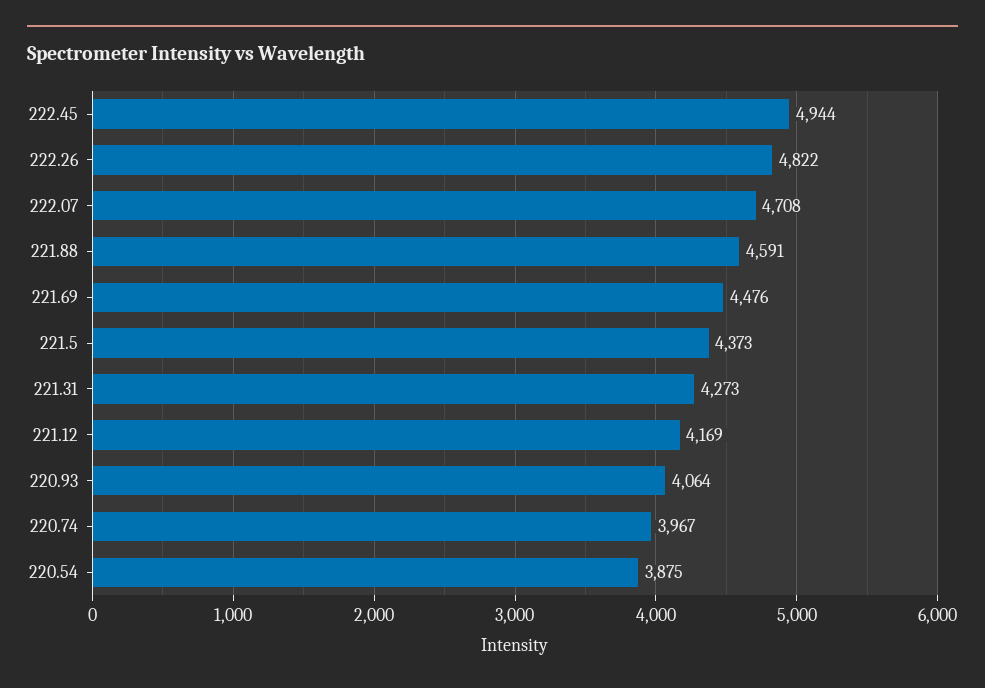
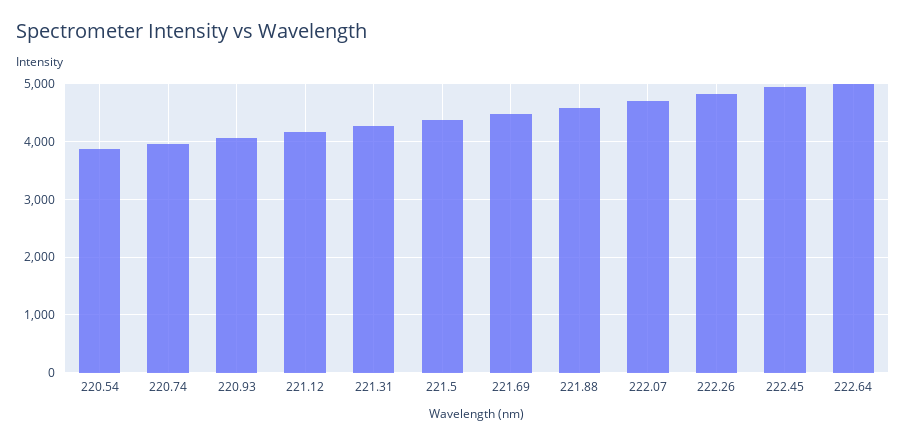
  {
    "222.45": 4944,
    "222.26": 4822,
    "222.07": 4708,
    "221.88": 4591,
    "221.69": 4476,
    "221.5": 4373,
    "221.31": 4273,
    "221.12": 4169,
    "220.93": 4064,
    "220.74": 3967,
-   "220.54": 3875
+   "220.54": 3875,
+   "222.64": 5000
  }

